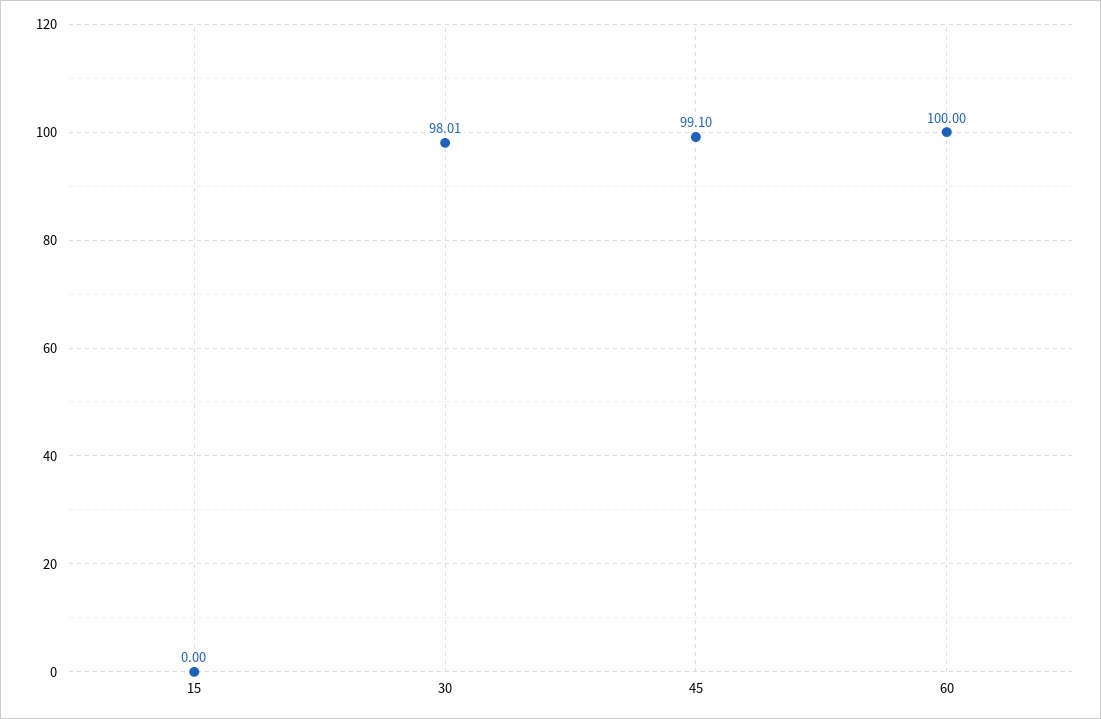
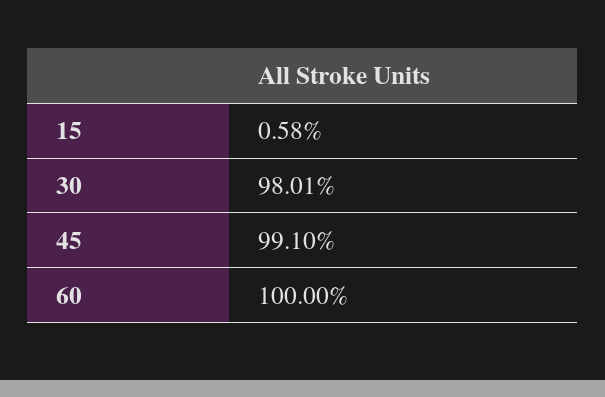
  {
-   "15": 0,
+   "15": 0.58,
    "30": 98.01,
    "45": 99.1,
    "60": 100
  }

